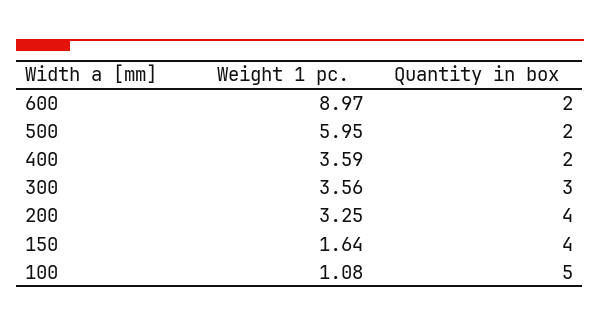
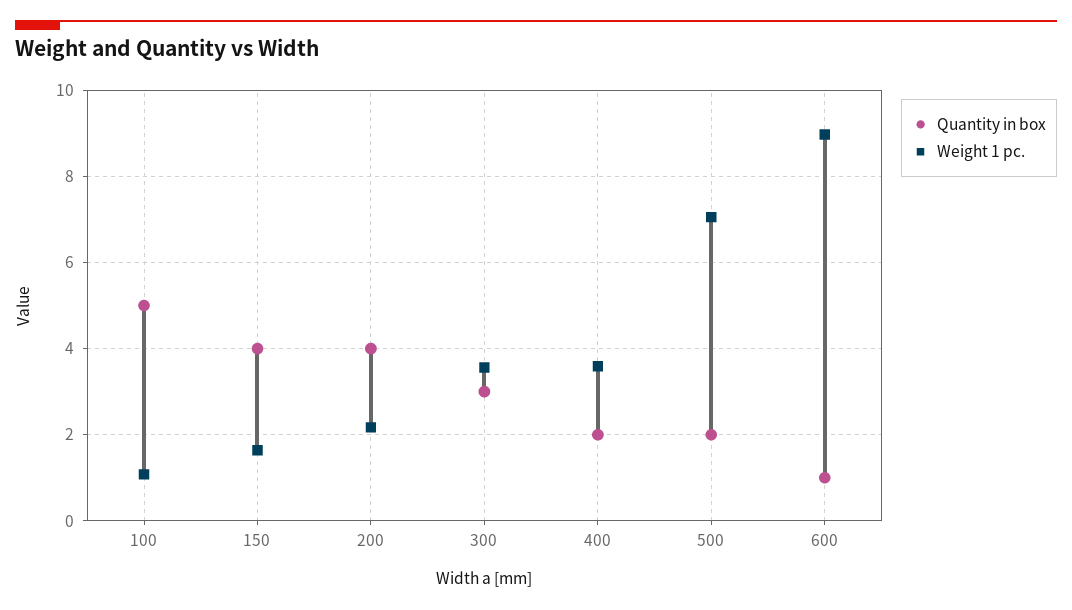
  {
    "Weight 1 pc.": {
      "600": 8.97,
-     "500": 5.95,
+     "500": 7,
      "400": 3.59,
      "300": 3.56,
-     "200": 3.25,
+     "200": 2.2,
      "150": 1.64,
      "100": 1.08
    },
    "Quantity in box": {
-     "600": 2,
+     "600": 1,
      "500": 2,
      "400": 2,
      "300": 3,
      "200": 4,
      "150": 4,
      "100": 5
    }
  }

